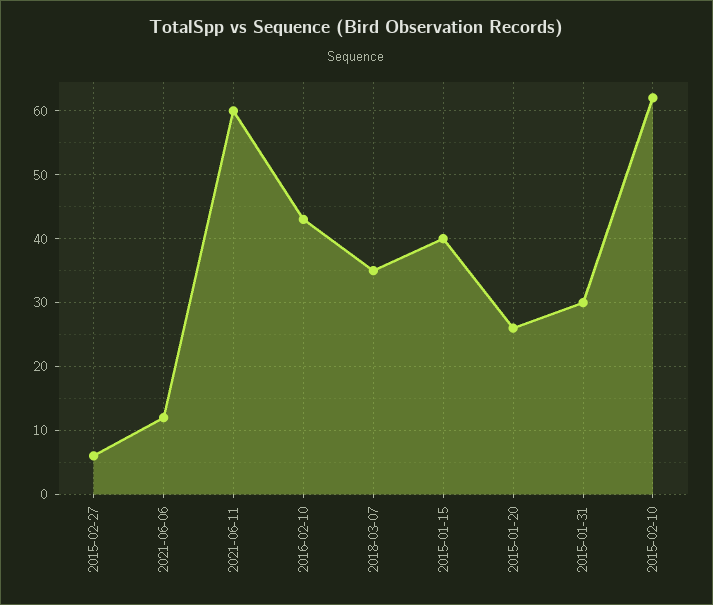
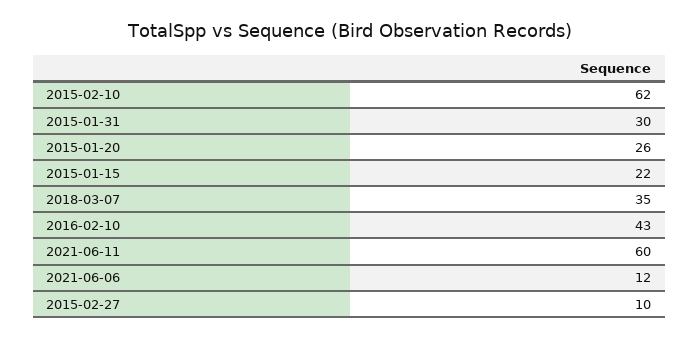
  {
-   "2015-02-27": 6,
+   "2015-02-27": 10,
    "2021-06-06": 12,
    "2021-06-11": 60,
    "2016-02-10": 43,
    "2018-03-07": 35,
-   "2015-01-15": 40,
+   "2015-01-15": 22,
    "2015-01-20": 26,
    "2015-01-31": 30,
    "2015-02-10": 62
  }

